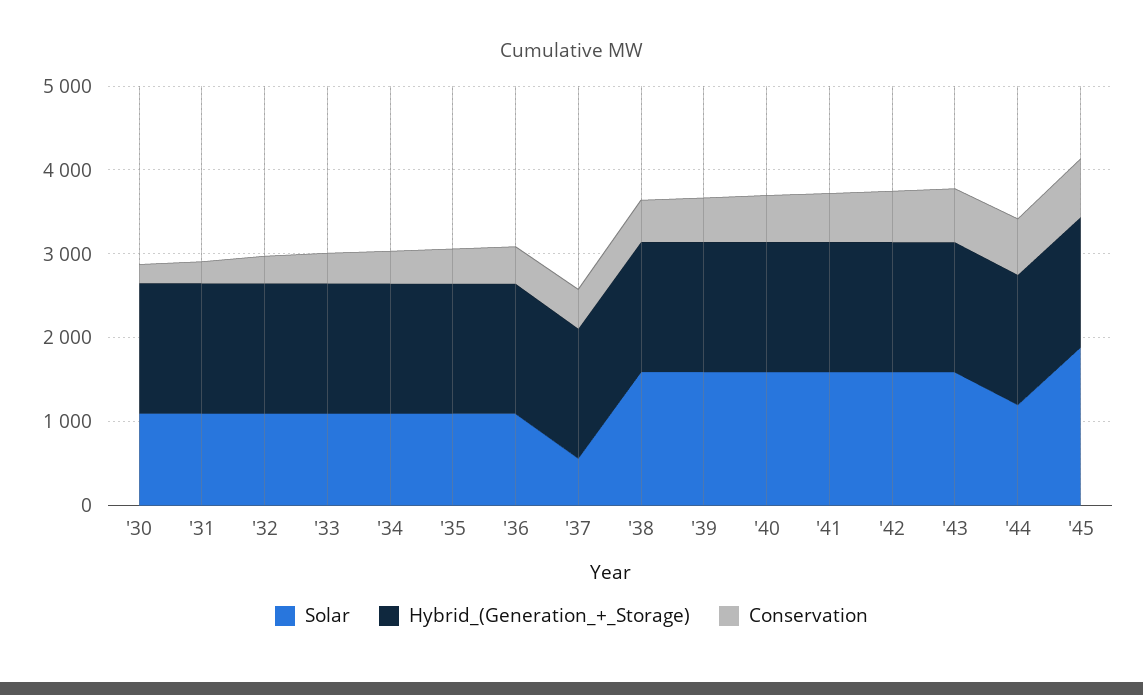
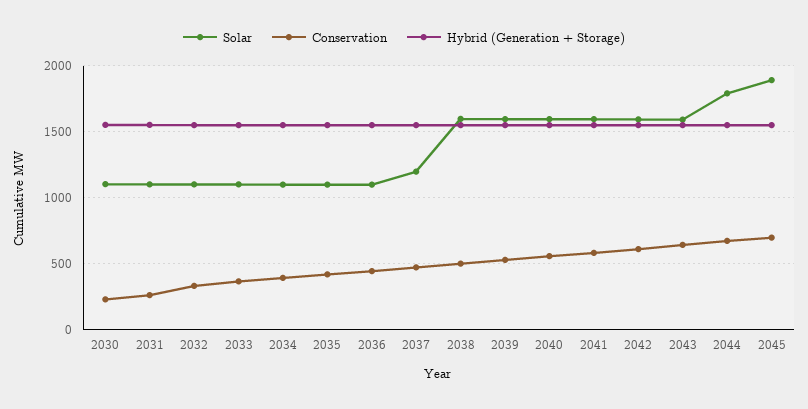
  {
    "Solar": {
      "'30": 1100,
      "'31": 1100,
      "'32": 1100,
      "'33": 1100,
      "'34": 1100,
      "'35": 1100,
      "'36": 1100,
-     "'37": 600,
+     "'37": 1200,
      "'38": 1600,
      "'39": 1600,
      "'40": 1600,
      "'41": 1600,
      "'42": 1600,
      "'43": 1600,
-     "'44": 1200,
+     "'44": 1800,
      "'45": 1900
    },
    "Hybrid_(Generation_+_Storage)": {
      "'30": 1550,
      "'31": 1550,
      "'32": 1550,
      "'33": 1550,
      "'34": 1550,
      "'35": 1550,
      "'36": 1550,
      "'37": 1550,
      "'38": 1550,
      "'39": 1550,
      "'40": 1550,
      "'41": 1550,
      "'42": 1550,
      "'43": 1550,
      "'44": 1550,
      "'45": 1550
    },
    "Conservation": {
      "'30": 250,
      "'31": 250,
      "'32": 350,
      "'33": 350,
      "'34": 400,
      "'35": 400,
      "'36": 450,
      "'37": 450,
      "'38": 500,
      "'39": 550,
      "'40": 550,
      "'41": 600,
      "'42": 600,
      "'43": 650,
      "'44": 650,
      "'45": 700
    }
  }

